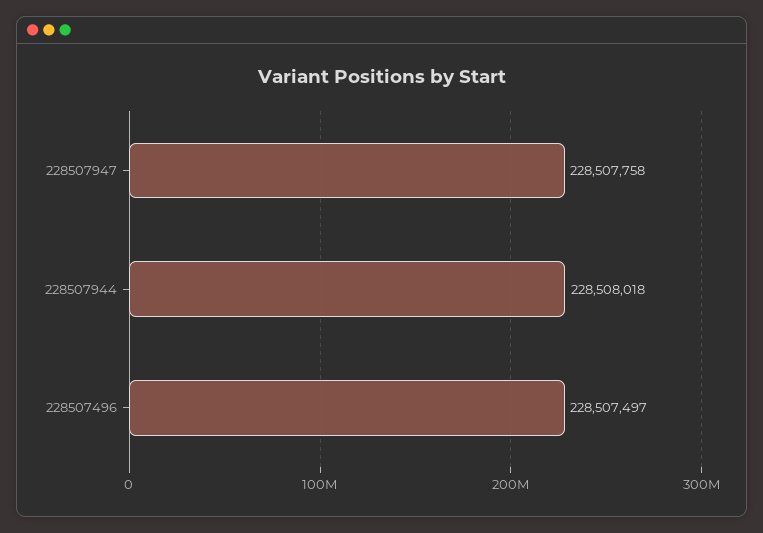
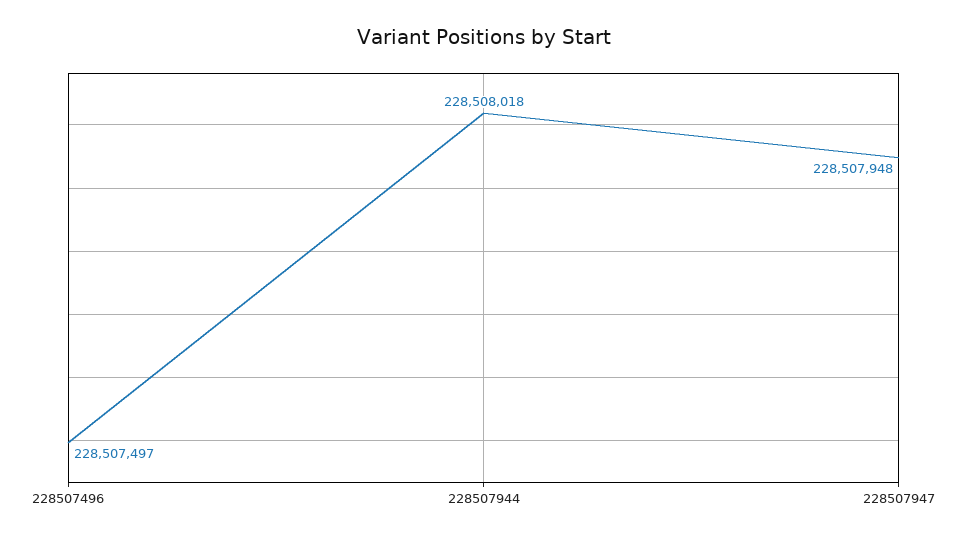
  {
-   "228507947": 228507758,
+   "228507947": 228507948,
    "228507944": 228508018,
    "228507496": 228507497
  }

